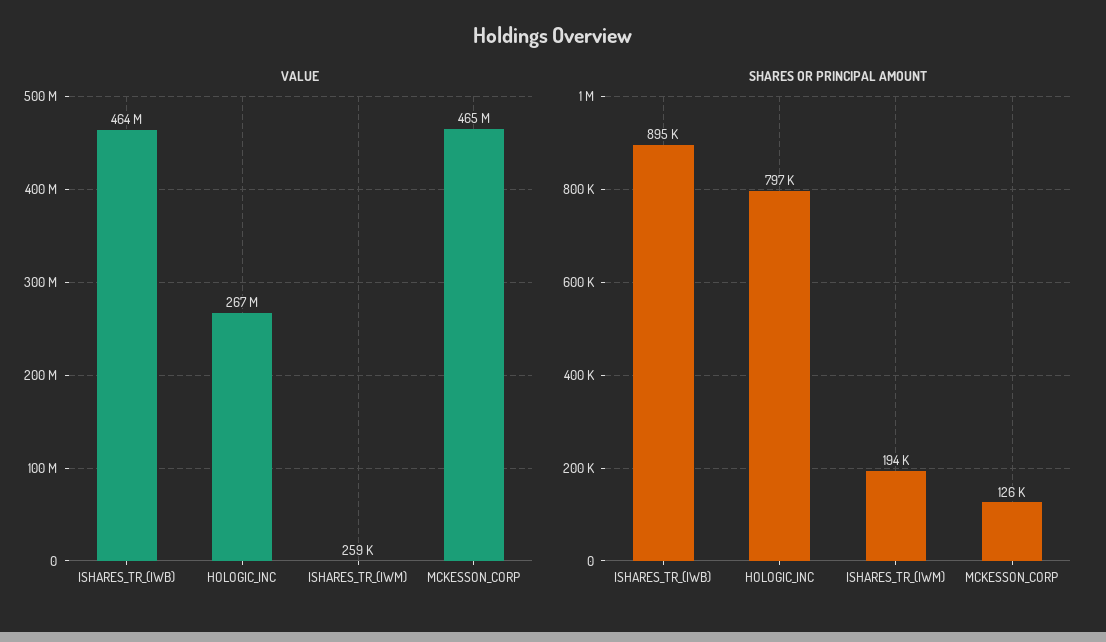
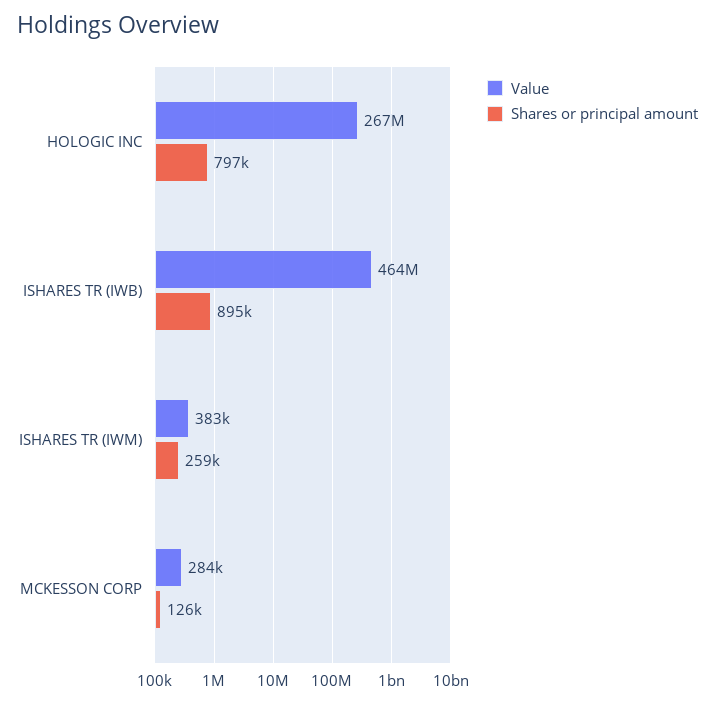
  {
    "VALUE": {
      "ISHARES_TR_(IWB)": 464000000,
      "HOLOGIC_INC": 267000000,
-     "ISHARES_TR_(IWM)": 259000,
+     "ISHARES_TR_(IWM)": 383000,
-     "MCKESSON_CORP": 465000000
+     "MCKESSON_CORP": 284000
    },
    "SHARES OR PRINCIPAL AMOUNT": {
      "ISHARES_TR_(IWB)": 895000,
      "HOLOGIC_INC": 797000,
-     "ISHARES_TR_(IWM)": 194000,
+     "ISHARES_TR_(IWM)": 259000,
      "MCKESSON_CORP": 126000
    }
  }

